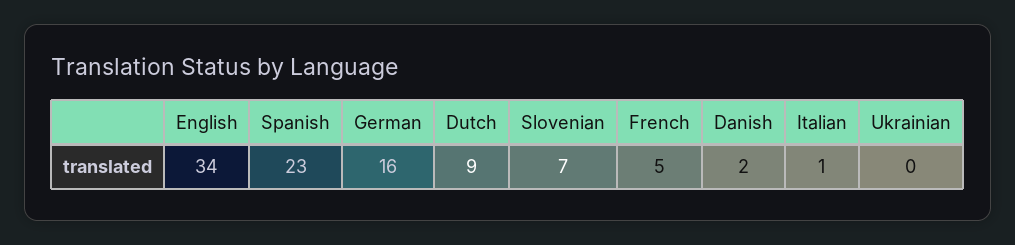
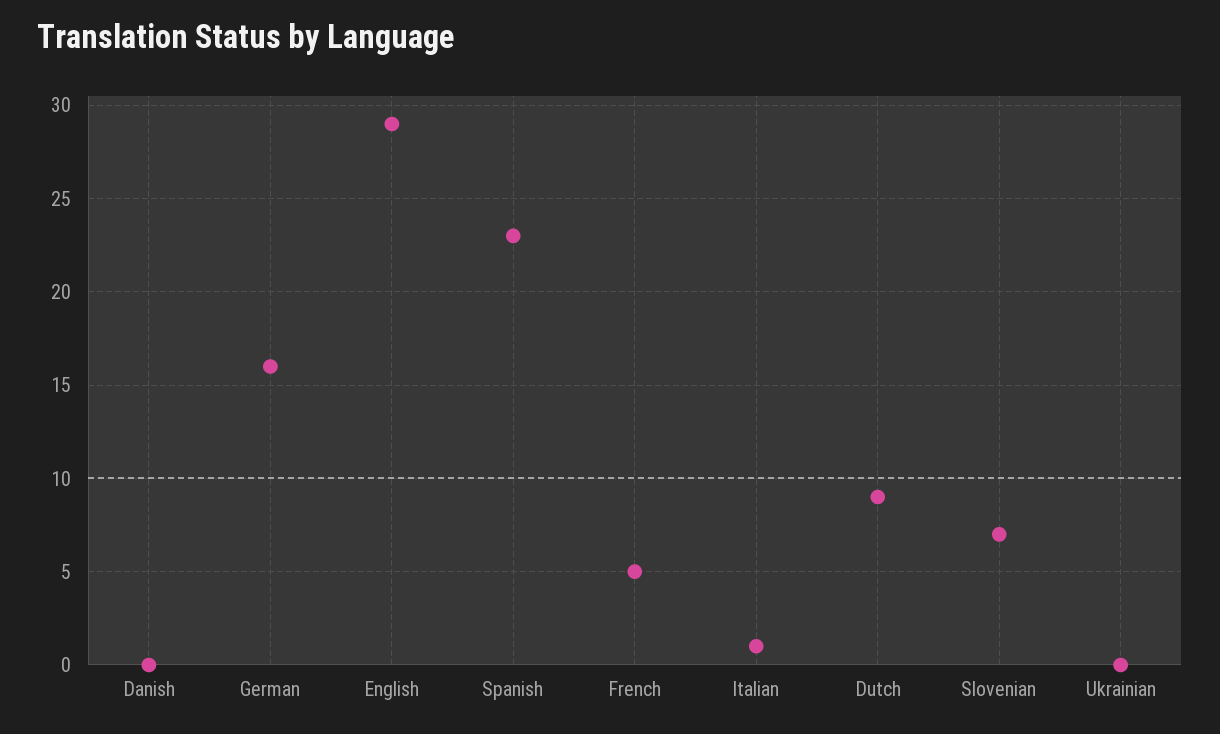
  {
-   "English": 34,
+   "English": 29,
    "Spanish": 23,
    "German": 16,
    "Dutch": 9,
    "Slovenian": 7,
    "French": 5,
-   "Danish": 2,
+   "Danish": 0,
    "Italian": 1,
    "Ukrainian": 0
  }

